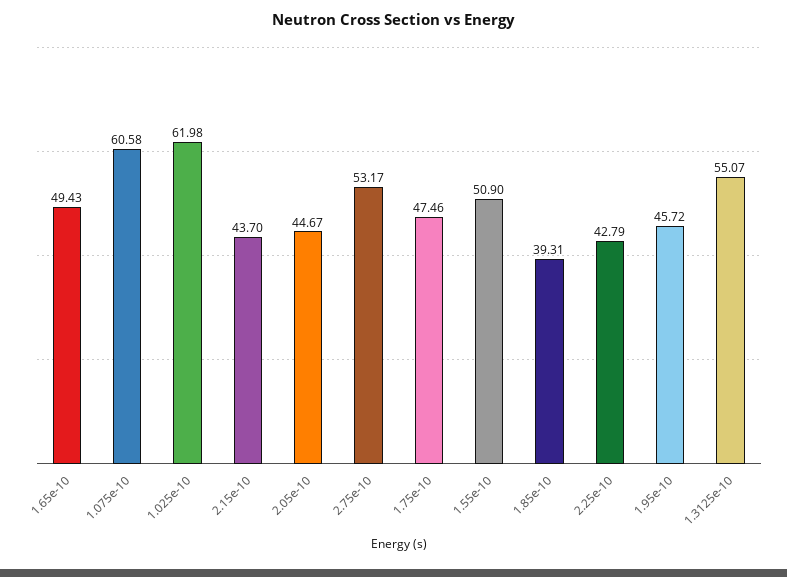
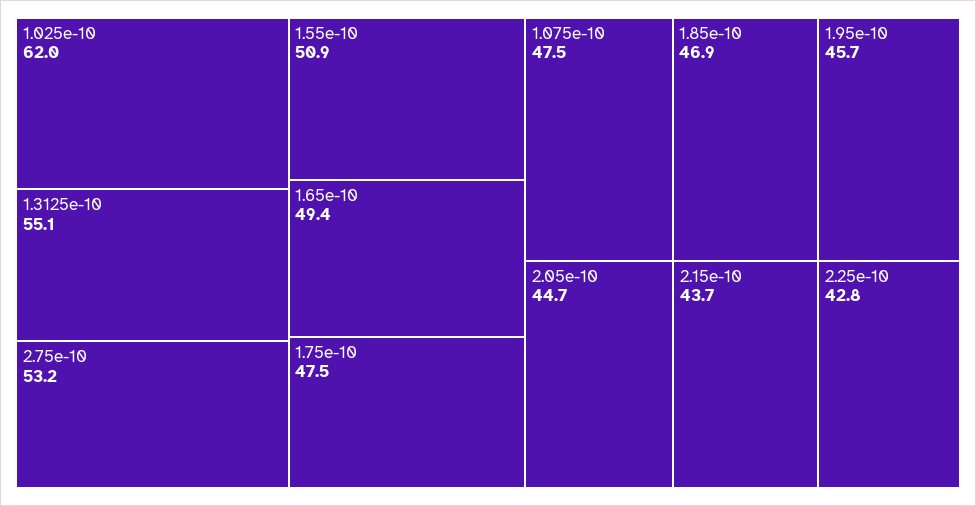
  {
    "1.65e-10": 49.43,
-   "1.075e-10": 60.58,
+   "1.075e-10": 47.5,
    "1.025e-10": 61.98,
    "2.15e-10": 43.7,
    "2.05e-10": 44.67,
    "2.75e-10": 53.17,
    "1.75e-10": 47.46,
    "1.55e-10": 50.9,
-   "1.85e-10": 39.31,
+   "1.85e-10": 46.9,
    "2.25e-10": 42.79,
    "1.95e-10": 45.72,
    "1.3125e-10": 55.07
  }

